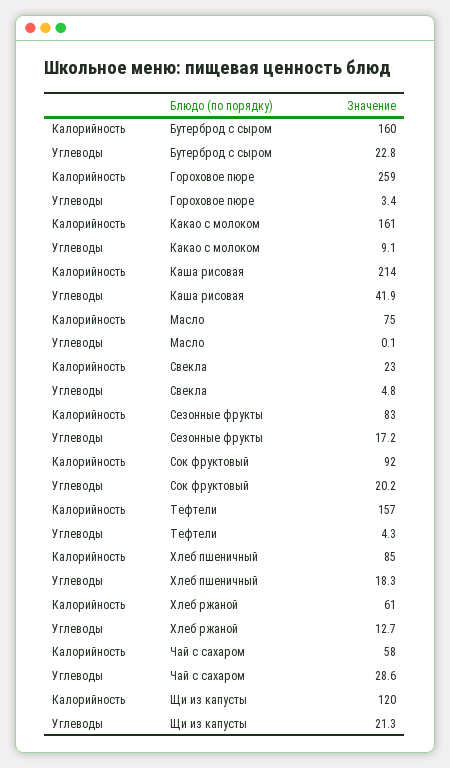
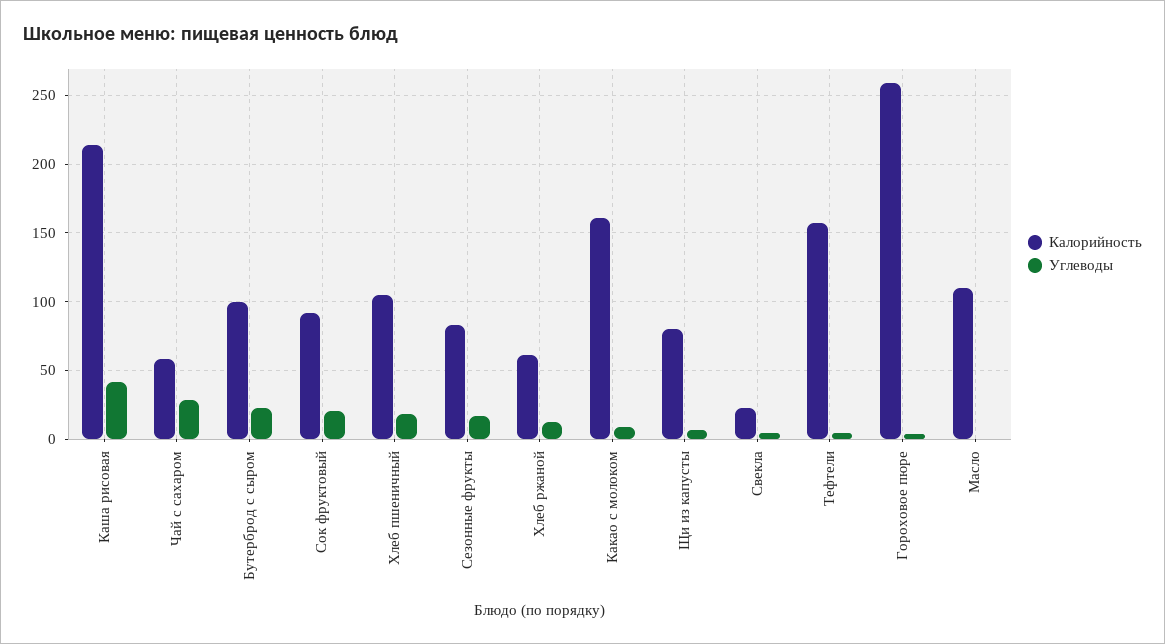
  {
    "Калорийность": {
-     "Бутерброд с сыром": 160,
+     "Бутерброд с сыром": 100,
      "Гороховое пюре": 259,
      "Какао с молоком": 161,
      "Каша рисовая": 214,
-     "Масло": 75,
+     "Масло": 110,
      "Свекла": 23,
      "Сезонные фрукты": 83,
      "Сок фруктовый": 92,
      "Тефтели": 157,
-     "Хлеб пшеничный": 85,
+     "Хлеб пшеничный": 105,
      "Хлеб ржаной": 61,
      "Чай с сахаром": 58,
-     "Щи из капусты": 120
+     "Щи из капусты": 80
    },
    "Углеводы": {
      "Бутерброд с сыром": 22.8,
      "Гороховое пюре": 3.4,
      "Какао с молоком": 9.1,
      "Каша рисовая": 41.9,
      "Масло": 0.1,
      "Свекла": 4.8,
      "Сезонные фрукты": 17.2,
      "Сок фруктовый": 20.2,
      "Тефтели": 4.3,
      "Хлеб пшеничный": 18.3,
      "Хлеб ржаной": 12.7,
      "Чай с сахаром": 28.6,
-     "Щи из капусты": 21.3
+     "Щи из капусты": 5
    }
  }

